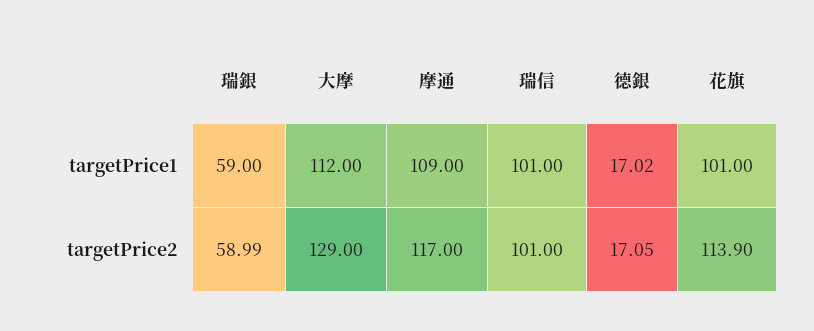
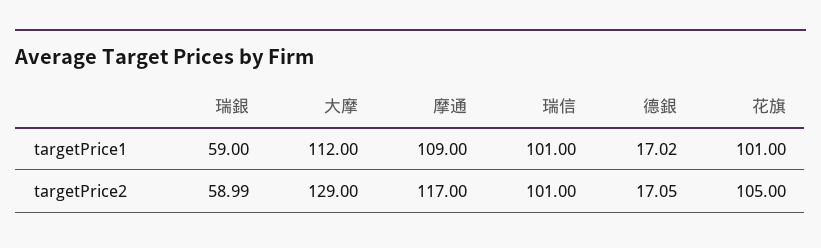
  {
    "瑞銀": {
      "targetPrice1": 59,
      "targetPrice2": 58.99
    },
    "大摩": {
      "targetPrice1": 112,
      "targetPrice2": 129
    },
    "摩通": {
      "targetPrice1": 109,
      "targetPrice2": 117
    },
    "瑞信": {
      "targetPrice1": 101,
      "targetPrice2": 101
    },
    "德銀": {
      "targetPrice1": 17.02,
      "targetPrice2": 17.05
    },
    "花旗": {
      "targetPrice1": 101,
-     "targetPrice2": 113.9
+     "targetPrice2": 105
    }
  }

